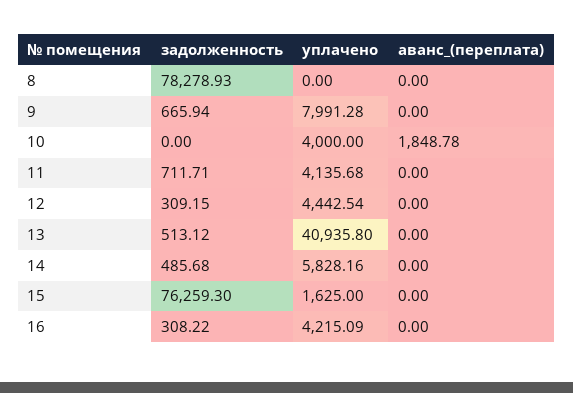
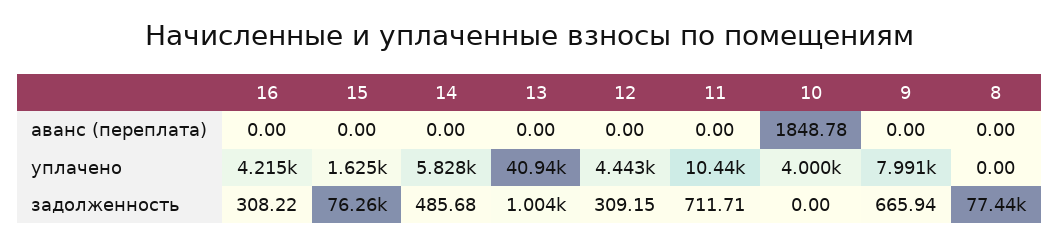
  {
    "задолженность": {
-     "8": 78278.93,
+     "8": 77440,
      "9": 665.94,
      "10": 0,
      "11": 711.71,
      "12": 309.15,
-     "13": 513.12,
+     "13": 1004,
      "14": 485.68,
      "15": 76259.3,
      "16": 308.22
    },
    "уплачено": {
      "8": 0,
      "9": 7991.28,
      "10": 4000,
-     "11": 4135.68,
+     "11": 10440,
      "12": 4442.54,
      "13": 40935.8,
      "14": 5828.16,
      "15": 1625,
      "16": 4215.09
    },
    "аванс_(переплата)": {
      "8": 0,
      "9": 0,
      "10": 1848.78,
      "11": 0,
      "12": 0,
      "13": 0,
      "14": 0,
      "15": 0,
      "16": 0
    }
  }

